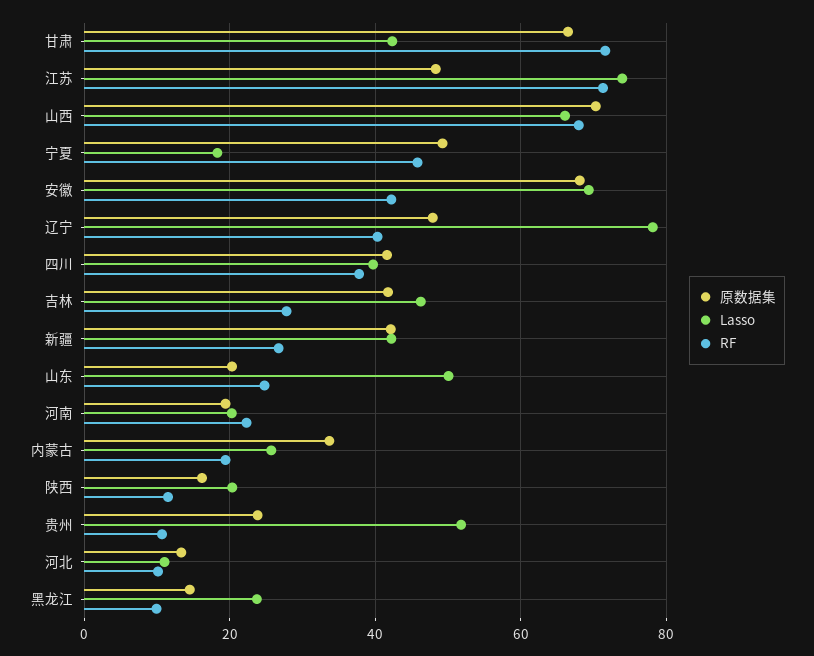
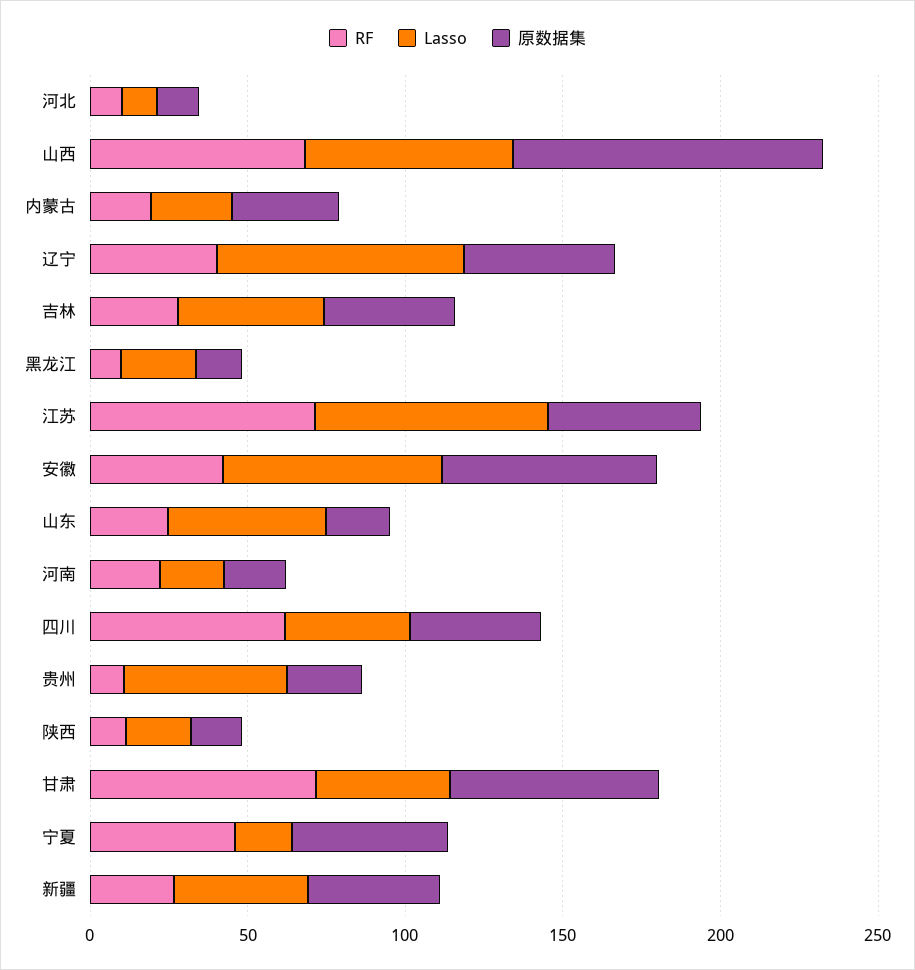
  {
    "原数据集": {
      "甘肃": 66,
      "江苏": 48,
-     "山西": 70,
+     "山西": 100,
      "宁夏": 50,
      "安徽": 68,
      "辽宁": 48,
      "四川": 42,
      "吉林": 42,
      "新疆": 42,
      "山东": 20,
      "河南": 20,
      "内蒙古": 34,
      "陕西": 16,
      "贵州": 24,
      "河北": 14,
      "黑龙江": 14
    },
    "Lasso": {
      "甘肃": 42,
      "江苏": 74,
      "山西": 66,
      "宁夏": 18,
      "安徽": 70,
      "辽宁": 78,
      "四川": 40,
      "吉林": 46,
      "新疆": 42,
      "山东": 50,
      "河南": 20,
      "内蒙古": 26,
      "陕西": 20,
      "贵州": 52,
      "河北": 12,
      "黑龙江": 24
    },
    "RF": {
      "甘肃": 72,
      "江苏": 72,
      "山西": 68,
      "宁夏": 46,
      "安徽": 42,
      "辽宁": 40,
-     "四川": 38,
+     "四川": 60,
      "吉林": 28,
      "新疆": 26,
      "山东": 24,
      "河南": 22,
      "内蒙古": 20,
      "陕西": 12,
      "贵州": 10,
      "河北": 10,
      "黑龙江": 10
    }
  }

